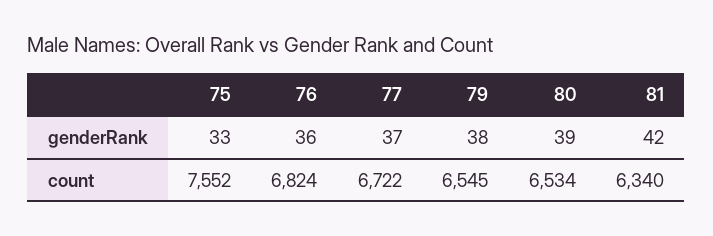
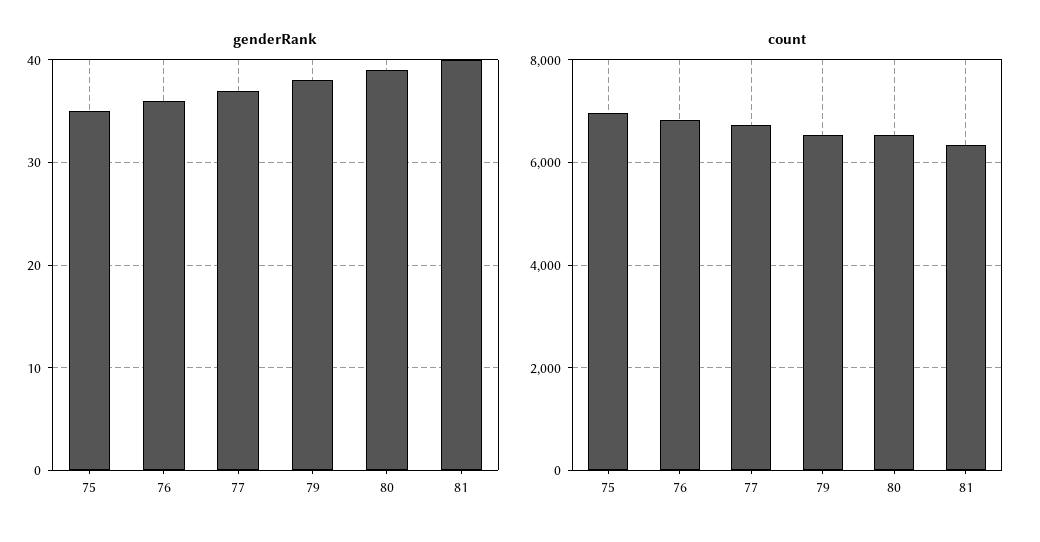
  {
    "genderRank": {
-     "75": 33,
+     "75": 35,
      "76": 36,
      "77": 37,
      "79": 38,
      "80": 39,
-     "81": 42
+     "81": 40
    },
    "count": {
-     "75": 7552,
+     "75": 7000,
      "76": 6824,
      "77": 6722,
      "79": 6545,
      "80": 6534,
      "81": 6340
    }
  }

